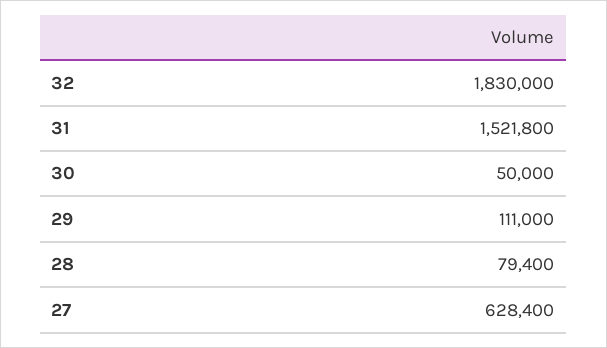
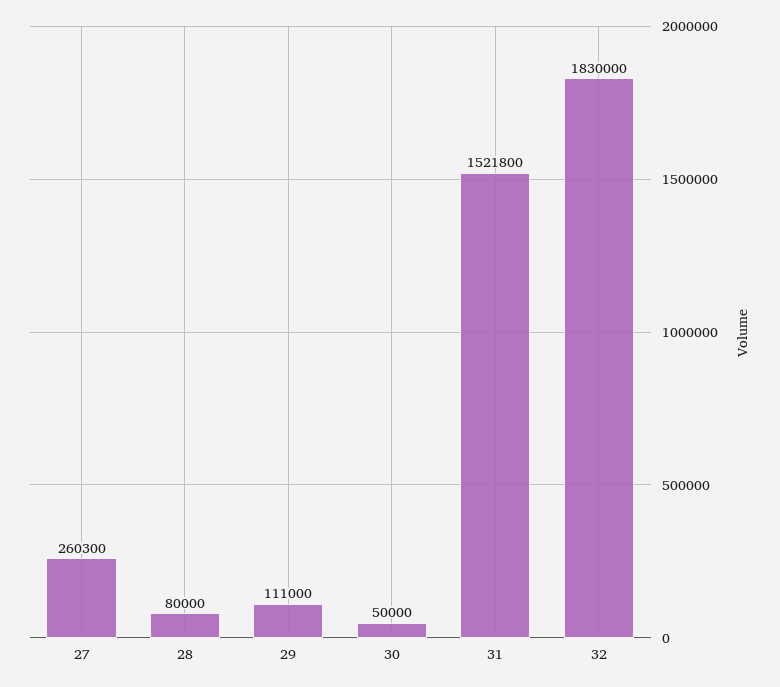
  {
    "32": 1830000,
    "31": 1521800,
    "30": 50000,
    "29": 111000,
-   "28": 79400,
+   "28": 80000,
-   "27": 628400
+   "27": 260300
  }

